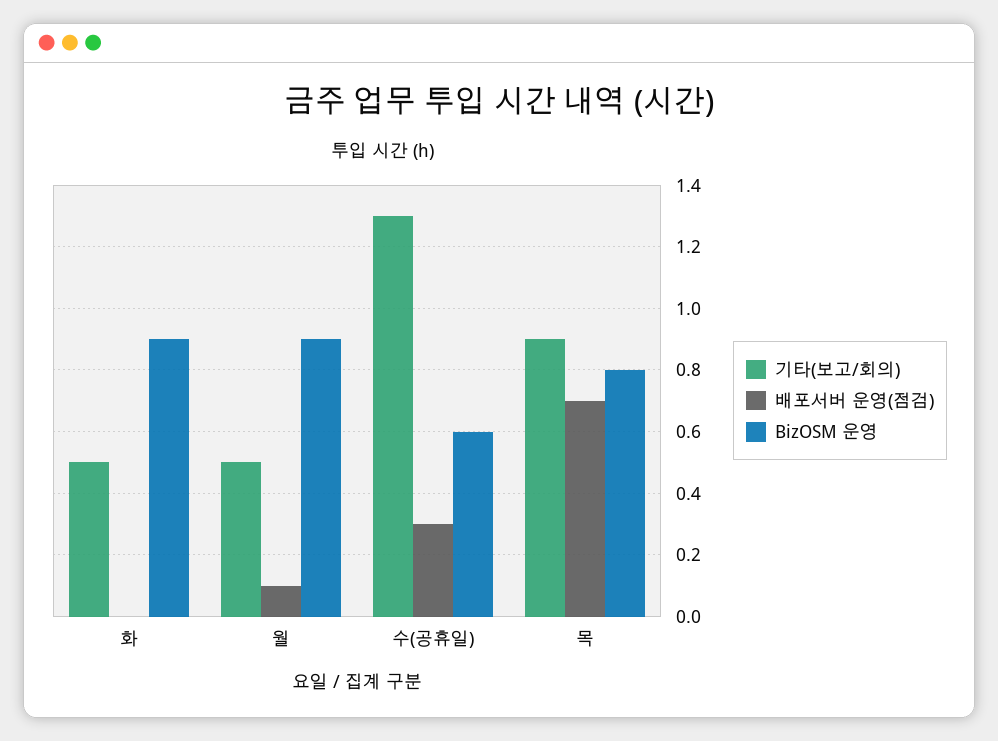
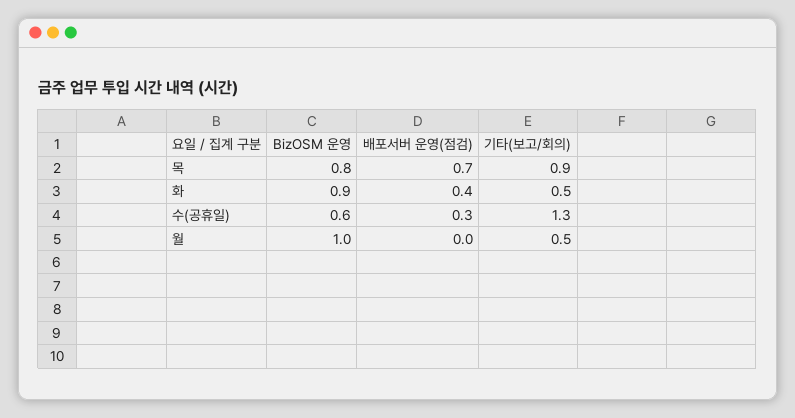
  {
    "기타(보고/회의)": {
      "화": 0.5,
      "월": 0.5,
      "수(공휴일)": 1.3,
      "목": 0.9
    },
    "배포서버 운영(점검)": {
-     "화": 0,
+     "화": 0.4,
-     "월": 0.1,
+     "월": 0,
      "수(공휴일)": 0.3,
      "목": 0.7
    },
    "BizOSM 운영": {
      "화": 0.9,
-     "월": 0.9,
+     "월": 1,
      "수(공휴일)": 0.6,
      "목": 0.8
    }
  }

